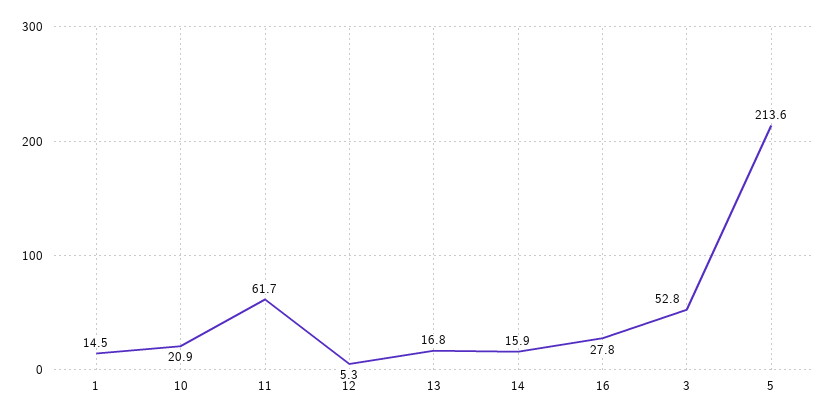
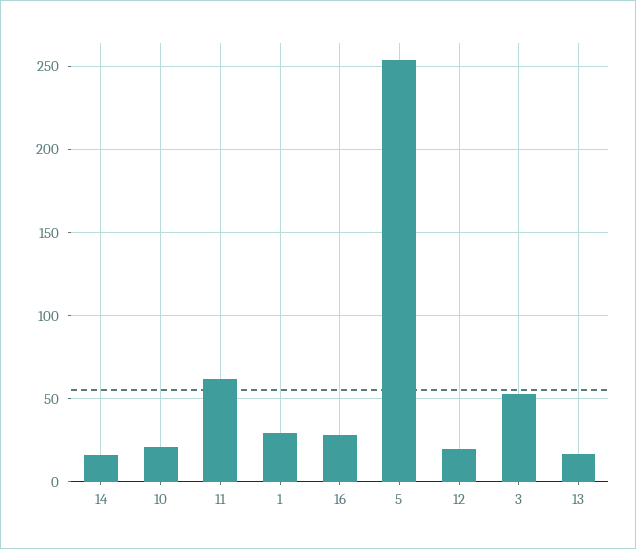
  {
-   "1": 14.5,
+   "1": 30,
    "10": 20.9,
    "11": 61.7,
-   "12": 5.3,
+   "12": 20,
    "13": 16.8,
    "14": 15.9,
    "16": 27.8,
    "3": 52.8,
-   "5": 213.6
+   "5": 255
  }

